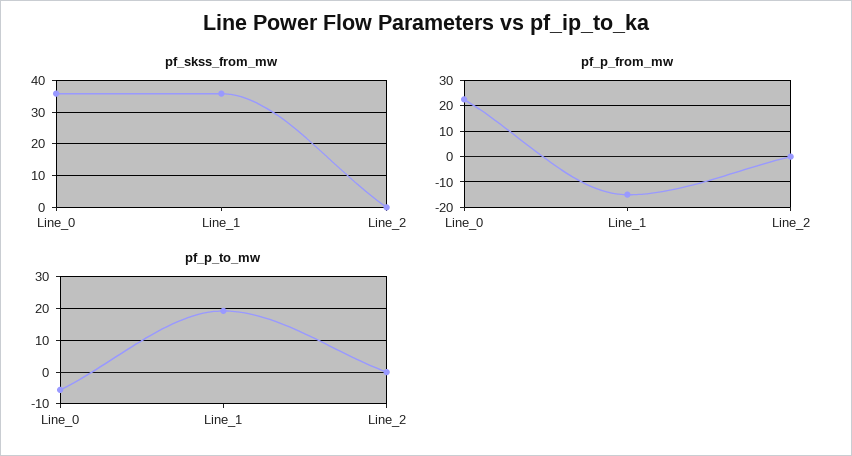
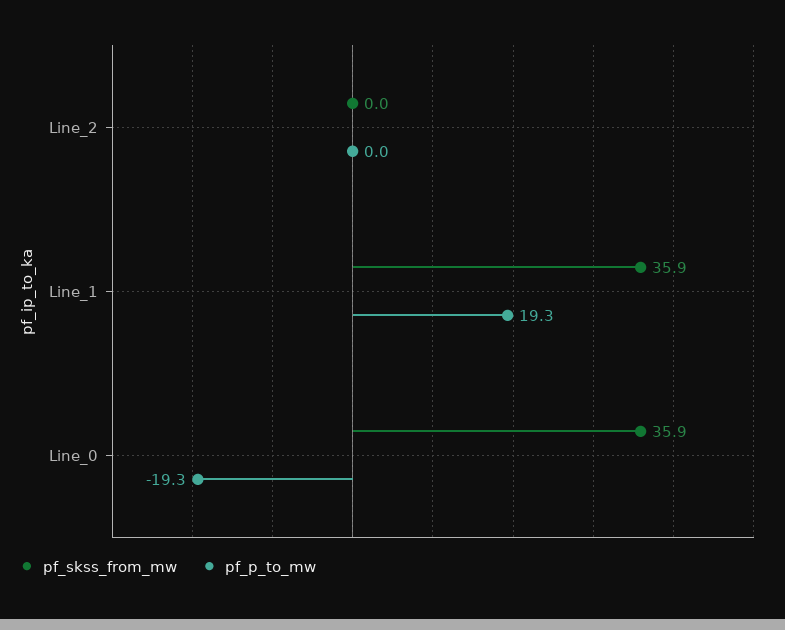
  {
    "pf_skss_from_mw": {
      "Line_0": 35.9,
      "Line_1": 35.9,
      "Line_2": 0
    },
-   "pf_p_from_mw": {
-     "Line_0": 22.5,
-     "Line_1": -15,
-     "Line_2": 0
-   },
    "pf_p_to_mw": {
-     "Line_0": -6,
+     "Line_0": -19.3,
      "Line_1": 19.3,
      "Line_2": 0
    }
  }

